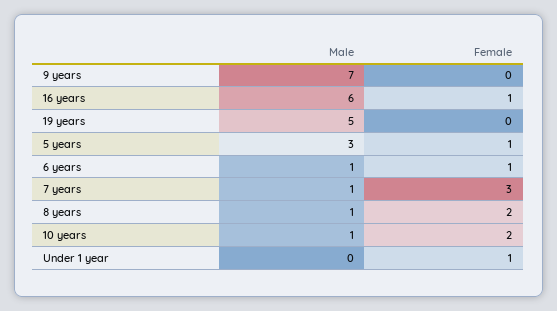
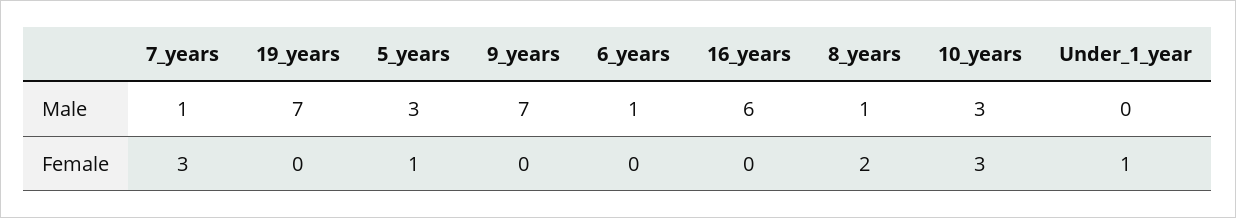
  {
    "Male": {
      "9 years": 7,
      "16 years": 6,
-     "19 years": 5,
+     "19 years": 7,
      "5 years": 3,
      "6 years": 1,
      "7 years": 1,
      "8 years": 1,
-     "10 years": 1,
+     "10 years": 3,
      "Under 1 year": 0
    },
    "Female": {
      "9 years": 0,
-     "16 years": 1,
+     "16 years": 0,
      "19 years": 0,
      "5 years": 1,
-     "6 years": 1,
+     "6 years": 0,
      "7 years": 3,
      "8 years": 2,
-     "10 years": 2,
+     "10 years": 3,
      "Under 1 year": 1
    }
  }

